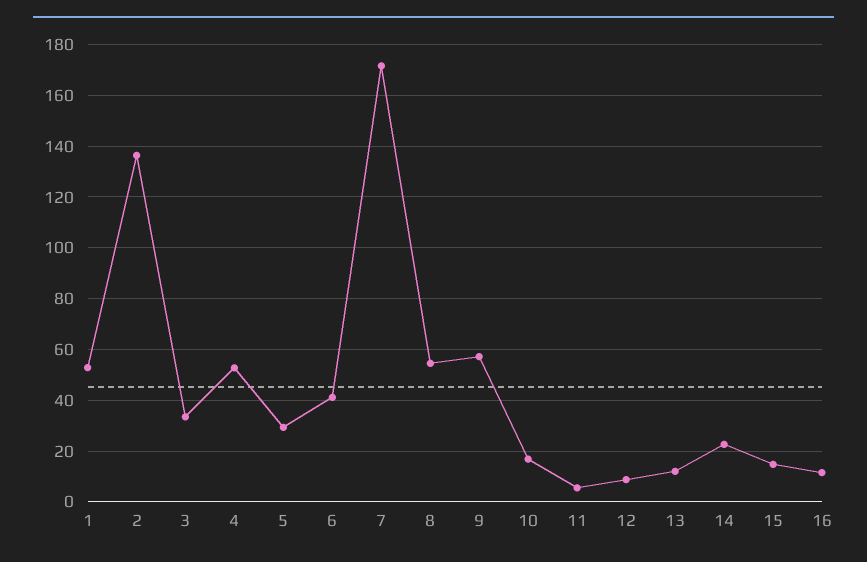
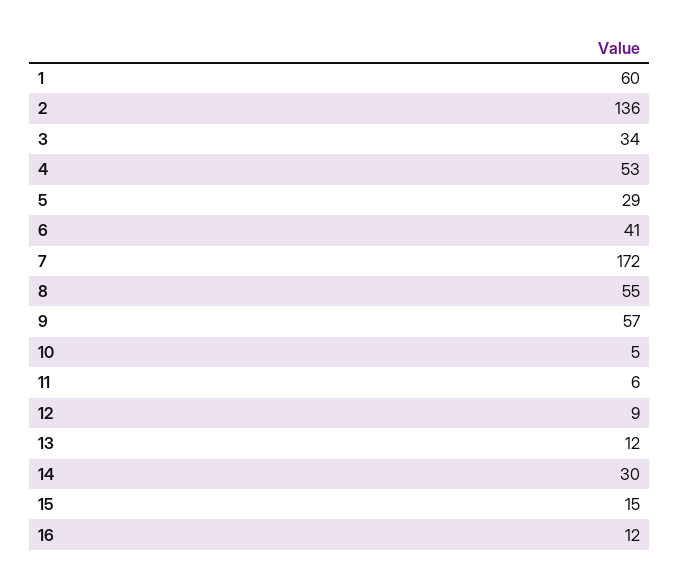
  {
-   "1": 52.5,
+   "1": 60,
    "2": 136,
    "3": 34,
    "4": 53,
    "5": 29,
    "6": 41,
    "7": 172,
    "8": 55,
    "9": 57,
-   "10": 17.5,
+   "10": 5,
    "11": 6,
    "12": 9,
    "13": 12,
-   "14": 22.5,
+   "14": 30,
    "15": 15,
    "16": 12
  }

